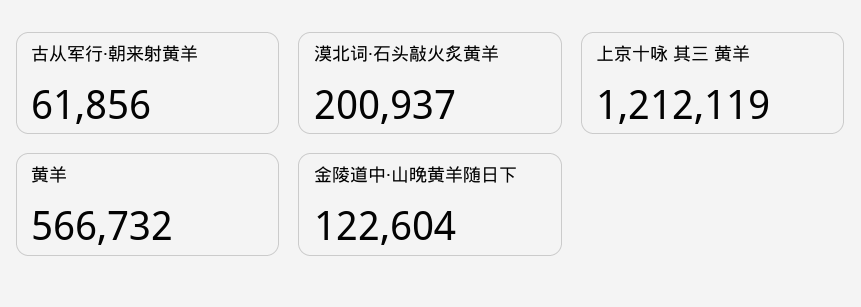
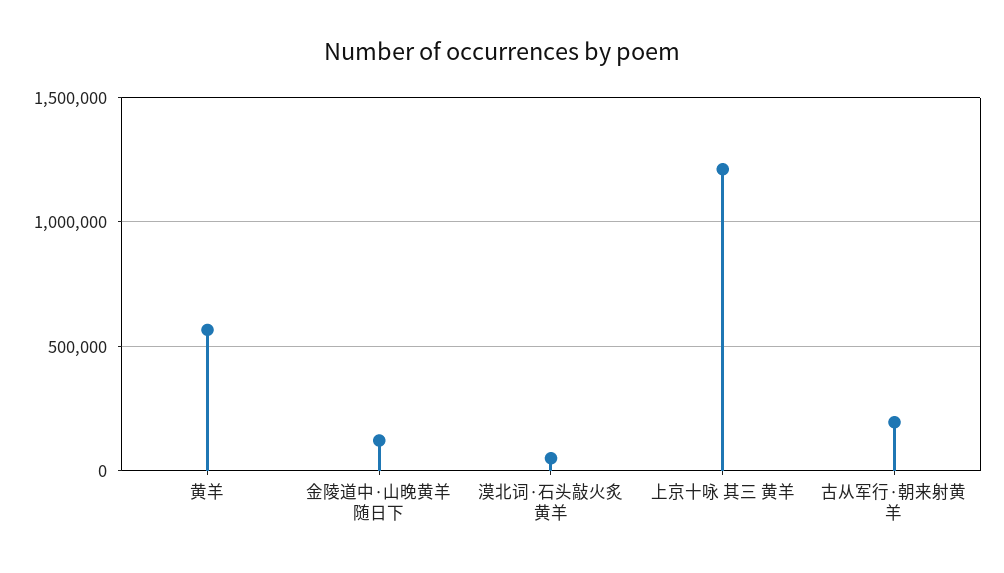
  {
-   "古从军行·朝来射黄羊": 61856,
+   "古从军行·朝来射黄羊": 200000,
-   "漠北词·石头敲火炙黄羊": 200937,
+   "漠北词·石头敲火炙黄羊": 50000,
    "上京十咏 其三 黄羊": 1212119,
    "黄羊": 566732,
    "金陵道中·山晚黄羊随日下": 122604
  }

